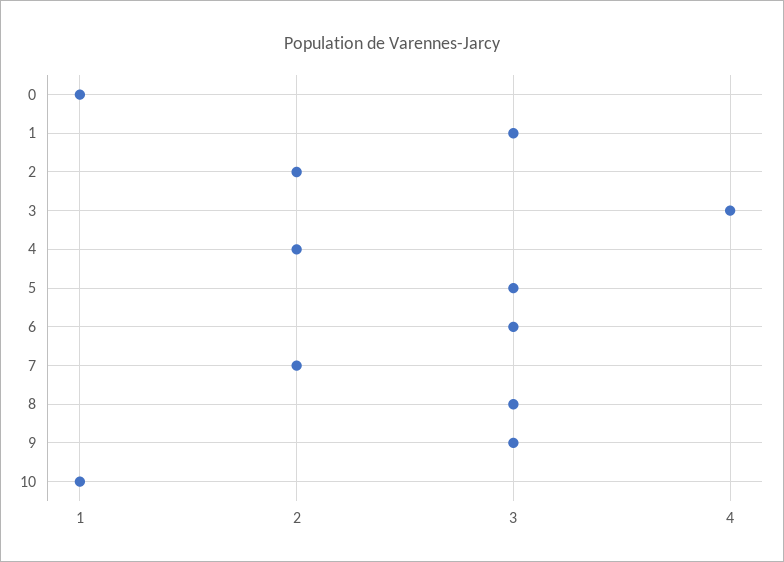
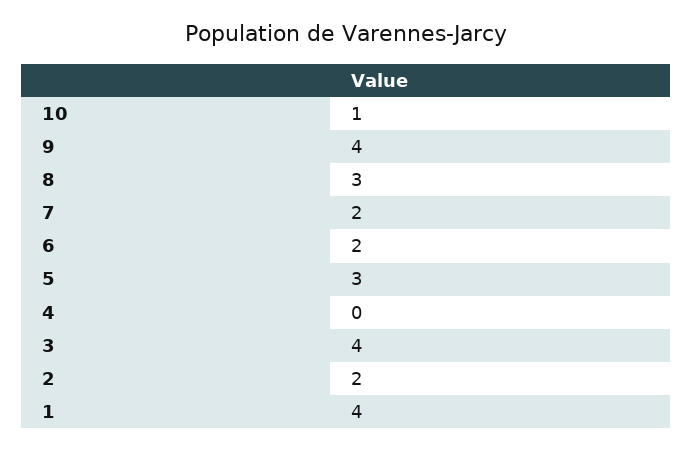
  {
-   "0": 1,
-   "1": 3,
+   "1": 4,
    "2": 2,
    "3": 4,
-   "4": 2,
+   "4": 0,
    "5": 3,
-   "6": 3,
+   "6": 2,
    "7": 2,
    "8": 3,
-   "9": 3,
+   "9": 4,
    "10": 1
  }

